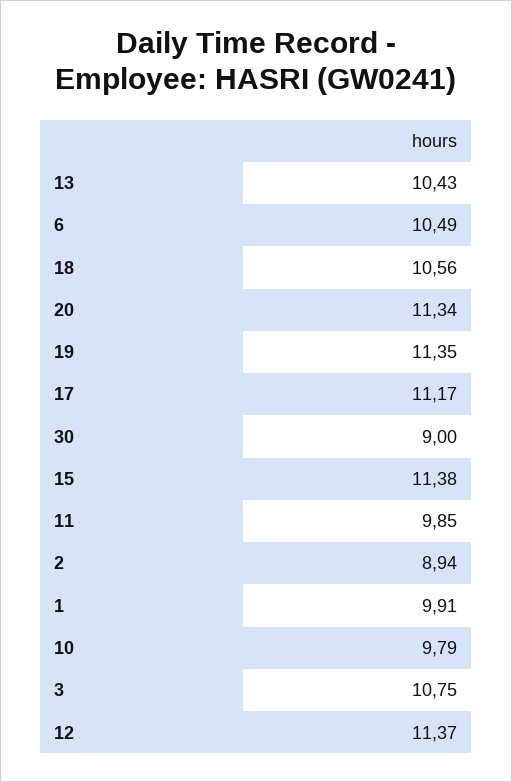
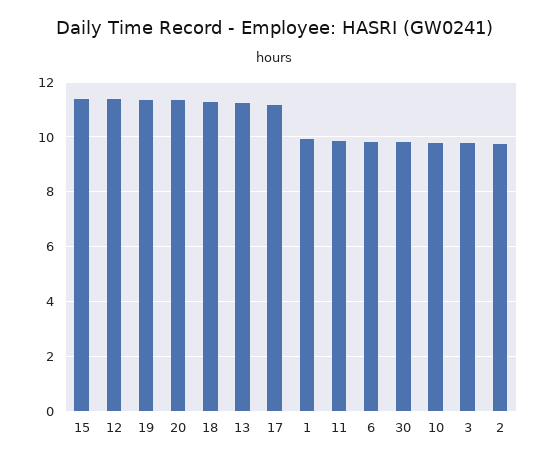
  {
-   "13": 10.43,
+   "13": 11.25,
-   "6": 10.49,
+   "6": 9.75,
-   "18": 10.56,
+   "18": 11.25,
    "20": 11.34,
    "19": 11.35,
    "17": 11.17,
-   "30": 9,
+   "30": 9.75,
    "15": 11.38,
    "11": 9.85,
-   "2": 8.94,
+   "2": 9.75,
    "1": 9.91,
    "10": 9.79,
-   "3": 10.75,
+   "3": 9.75,
    "12": 11.37
  }

